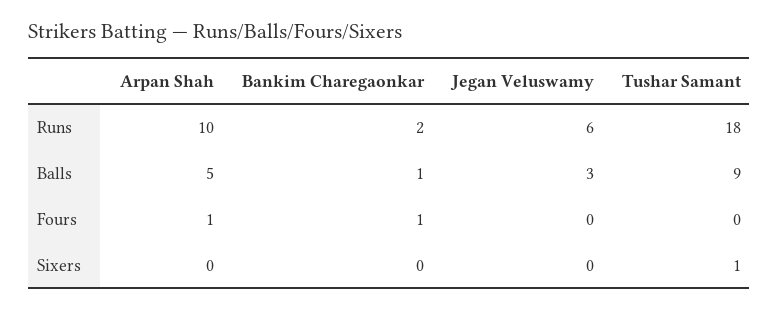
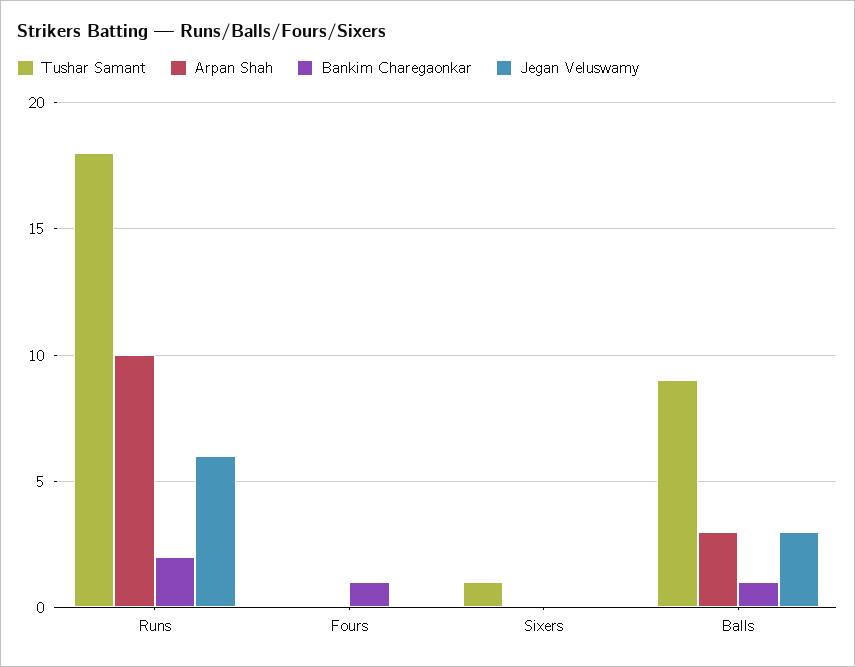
  {
    "Arpan Shah": {
      "Runs": 10,
-     "Balls": 5,
+     "Balls": 3,
-     "Fours": 1,
+     "Fours": 0,
      "Sixers": 0
    },
    "Bankim Charegaonkar": {
      "Runs": 2,
      "Balls": 1,
      "Fours": 1,
      "Sixers": 0
    },
    "Jegan Veluswamy": {
      "Runs": 6,
      "Balls": 3,
      "Fours": 0,
      "Sixers": 0
    },
    "Tushar Samant": {
      "Runs": 18,
      "Balls": 9,
      "Fours": 0,
      "Sixers": 1
    }
  }

